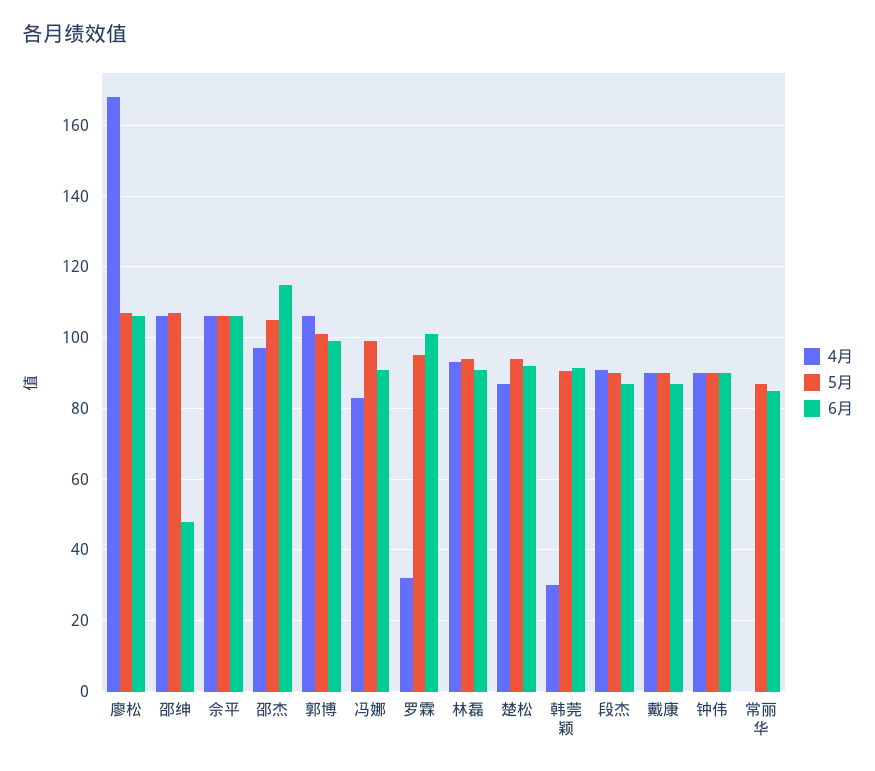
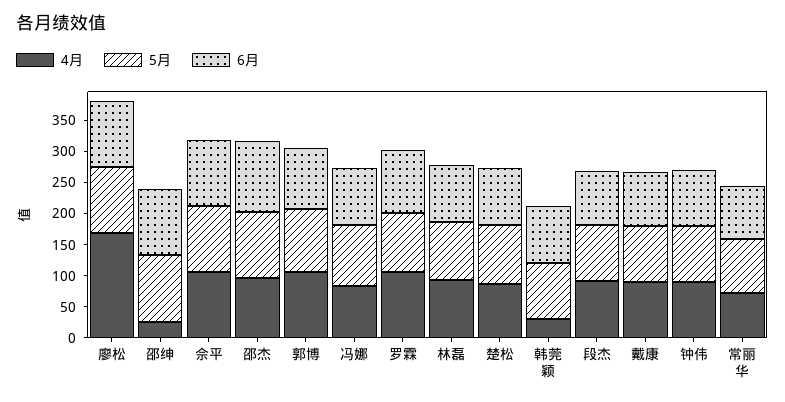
  {
    "4月": {
      "廖松": 168,
-     "邵绅": 106,
+     "邵绅": 25,
      "佘平": 106,
      "邵杰": 98,
      "郭博": 106,
      "冯娜": 84,
-     "罗霖": 32,
+     "罗霖": 100,
      "林磊": 94,
      "楚松": 88,
      "韩莞颖": 30,
      "段杰": 92,
      "戴康": 90,
      "钟伟": 90,
-     "常丽华": 0
+     "常丽华": 75
    },
    "5月": {
      "廖松": 108,
      "邵绅": 108,
      "佘平": 106,
      "邵杰": 106,
      "郭博": 102,
      "冯娜": 100,
      "罗霖": 96,
      "林磊": 94,
      "楚松": 94,
      "韩莞颖": 90,
      "段杰": 90,
      "戴康": 90,
      "钟伟": 90,
      "常丽华": 88
    },
    "6月": {
      "廖松": 106,
-     "邵绅": 48,
+     "邵绅": 100,
      "佘平": 106,
      "邵杰": 116,
      "郭博": 100,
      "冯娜": 92,
      "罗霖": 102,
      "林磊": 92,
      "楚松": 92,
      "韩莞颖": 92,
      "段杰": 88,
      "戴康": 88,
      "钟伟": 90,
      "常丽华": 86
    }
  }

